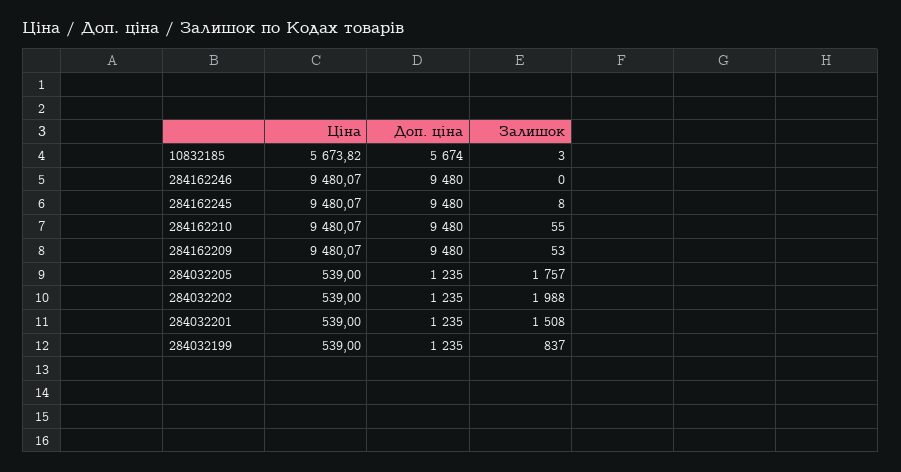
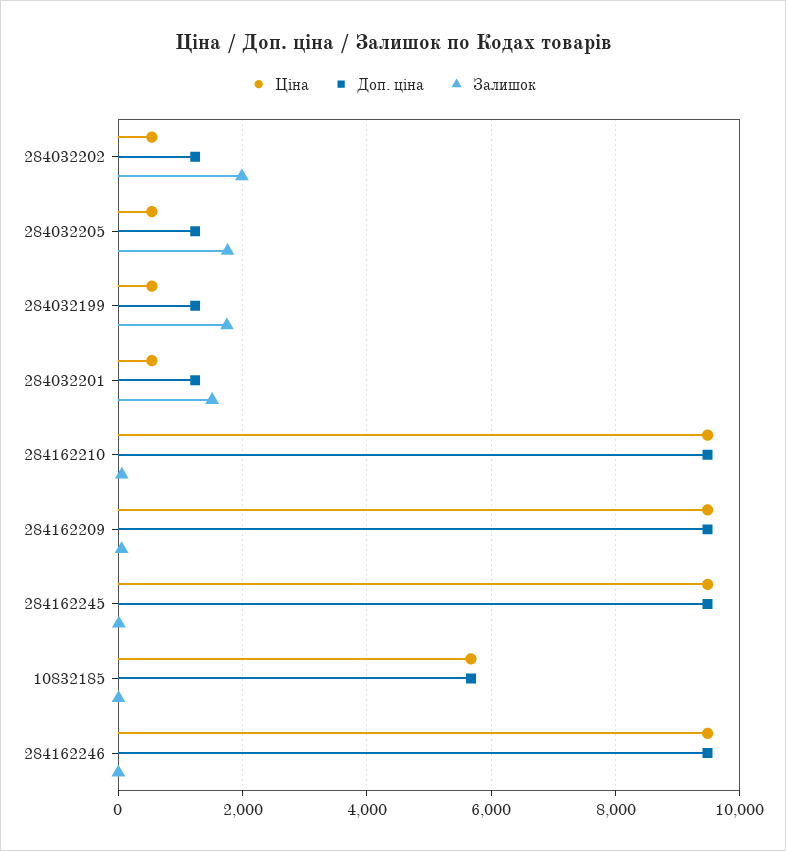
  {
    "Ціна": {
      "10832185": 5673.82,
      "284162246": 9480.07,
      "284162245": 9480.07,
      "284162210": 9480.07,
      "284162209": 9480.07,
      "284032205": 539,
      "284032202": 539,
      "284032201": 539,
      "284032199": 539
    },
    "Доп. ціна": {
      "10832185": 5674,
      "284162246": 9480,
      "284162245": 9480,
      "284162210": 9480,
      "284162209": 9480,
      "284032205": 1235,
      "284032202": 1235,
      "284032201": 1235,
      "284032199": 1235
    },
    "Залишок": {
      "10832185": 3,
      "284162246": 0,
      "284162245": 8,
      "284162210": 55,
      "284162209": 53,
      "284032205": 1757,
      "284032202": 1988,
      "284032201": 1508,
-     "284032199": 837
+     "284032199": 1800
    }
  }

